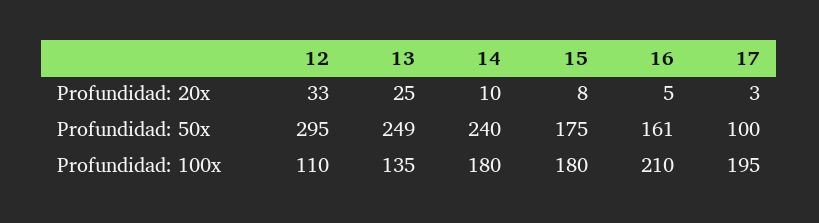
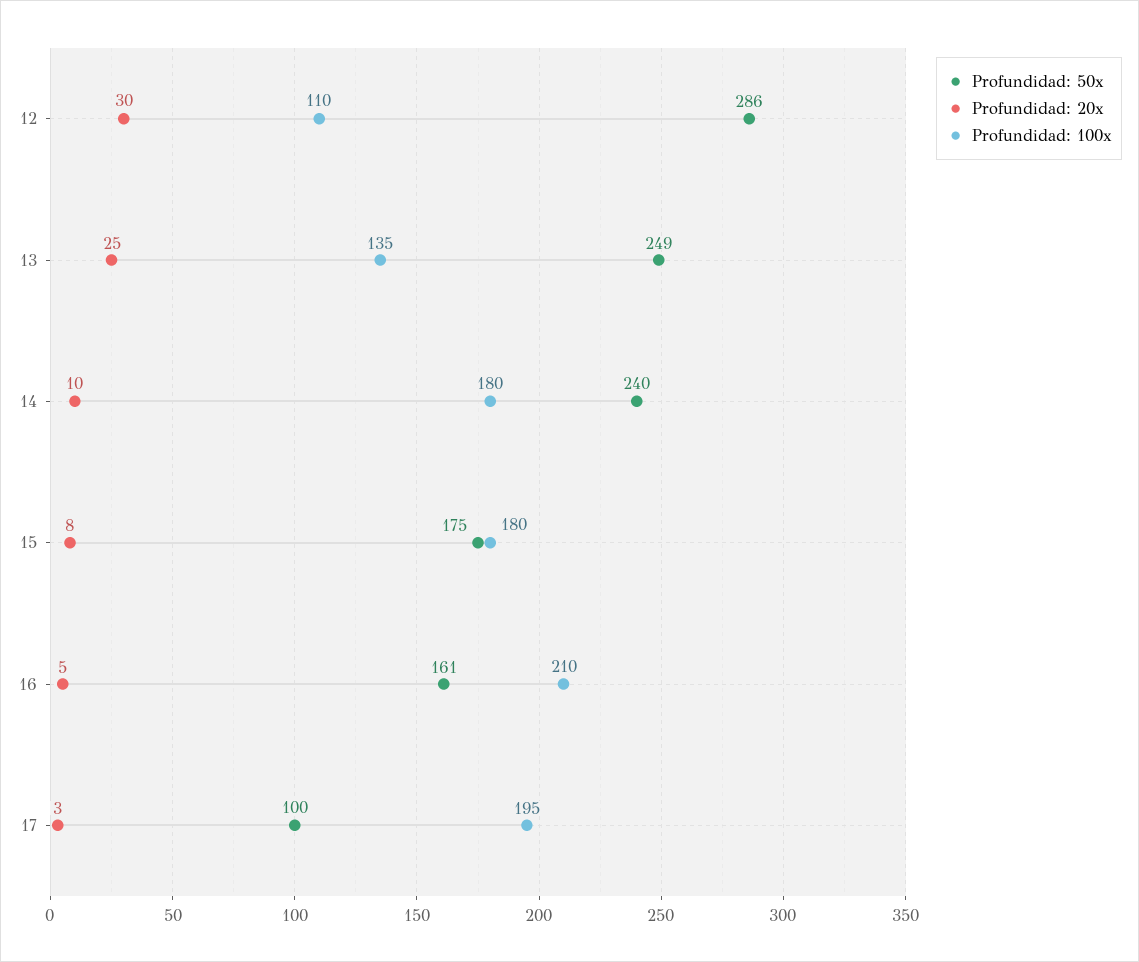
  {
    "Profundidad: 20x": {
-     "12": 33,
+     "12": 30,
      "13": 25,
      "14": 10,
      "15": 8,
      "16": 5,
      "17": 3
    },
    "Profundidad: 50x": {
-     "12": 295,
+     "12": 286,
      "13": 249,
      "14": 240,
      "15": 175,
      "16": 161,
      "17": 100
    },
    "Profundidad: 100x": {
      "12": 110,
      "13": 135,
      "14": 180,
      "15": 180,
      "16": 210,
      "17": 195
    }
  }

